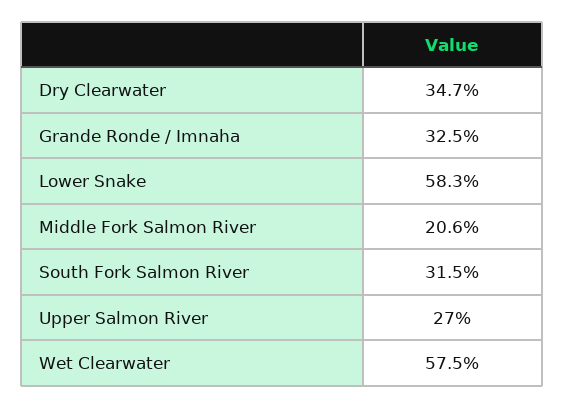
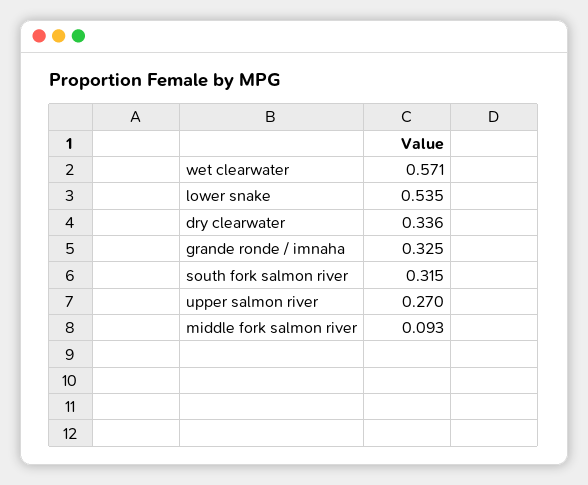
  {
-   "Dry Clearwater": 0.347,
+   "Dry Clearwater": 0.336,
    "Grande Ronde / Imnaha": 0.325,
-   "Lower Snake": 0.583,
+   "Lower Snake": 0.535,
-   "Middle Fork Salmon River": 0.206,
+   "Middle Fork Salmon River": 0.093,
    "South Fork Salmon River": 0.315,
    "Upper Salmon River": 0.27,
-   "Wet Clearwater": 0.575
+   "Wet Clearwater": 0.571
  }

